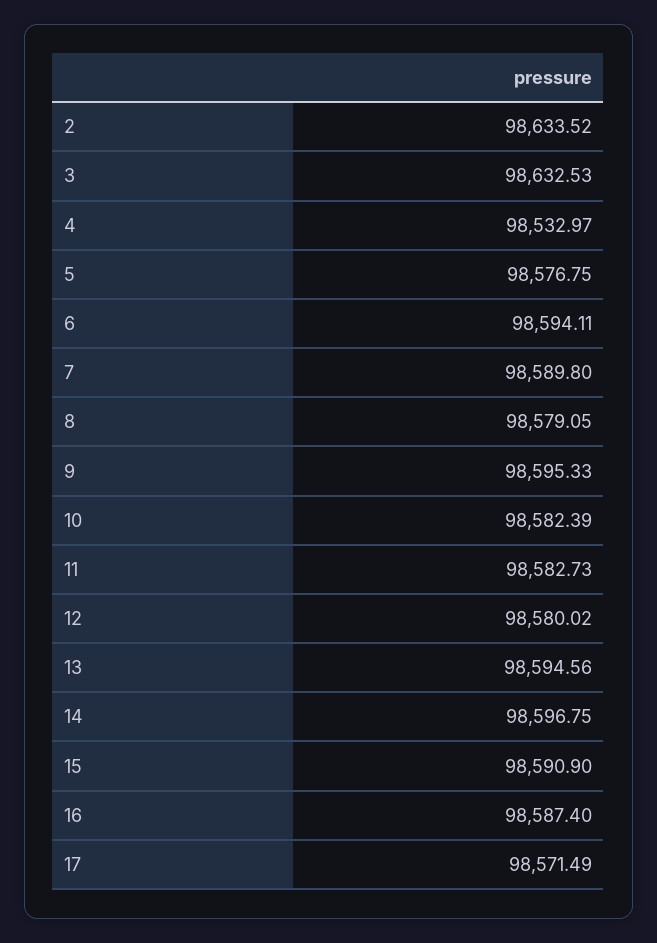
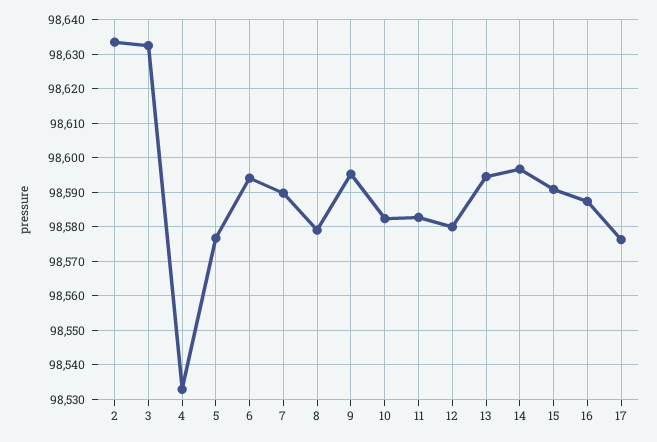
  {
    "2": 98633.52,
    "3": 98632.53,
    "4": 98532.97,
    "5": 98576.75,
    "6": 98594.11,
    "7": 98589.8,
    "8": 98579.05,
    "9": 98595.33,
    "10": 98582.39,
    "11": 98582.73,
    "12": 98580.02,
    "13": 98594.56,
    "14": 98596.75,
    "15": 98590.9,
    "16": 98587.4,
-   "17": 98571.49
+   "17": 98576
  }

